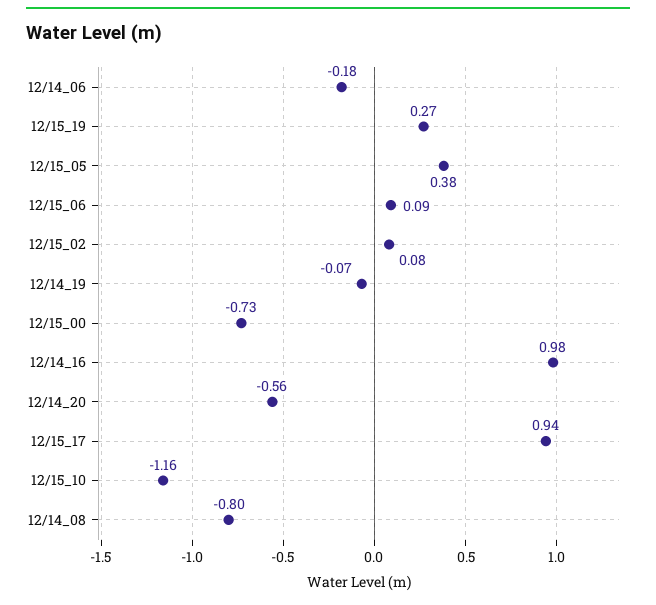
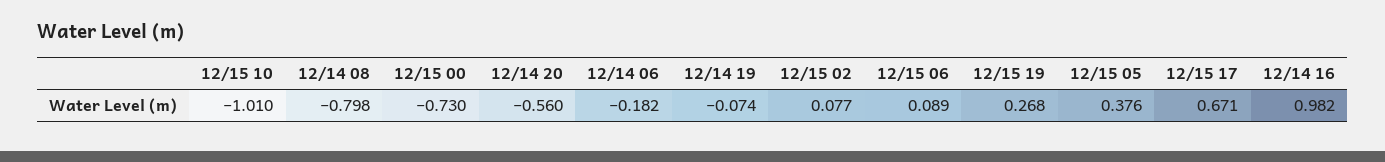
  {
    "12/14_06": -0.182,
    "12/15_19": 0.268,
    "12/15_05": 0.376,
    "12/15_06": 0.089,
    "12/15_02": 0.077,
    "12/14_19": -0.074,
    "12/15_00": -0.73,
    "12/14_16": 0.982,
    "12/14_20": -0.56,
-   "12/15_17": 0.94,
+   "12/15_17": 0.671,
-   "12/15_10": -1.16,
+   "12/15_10": -1.01,
    "12/14_08": -0.798
  }

